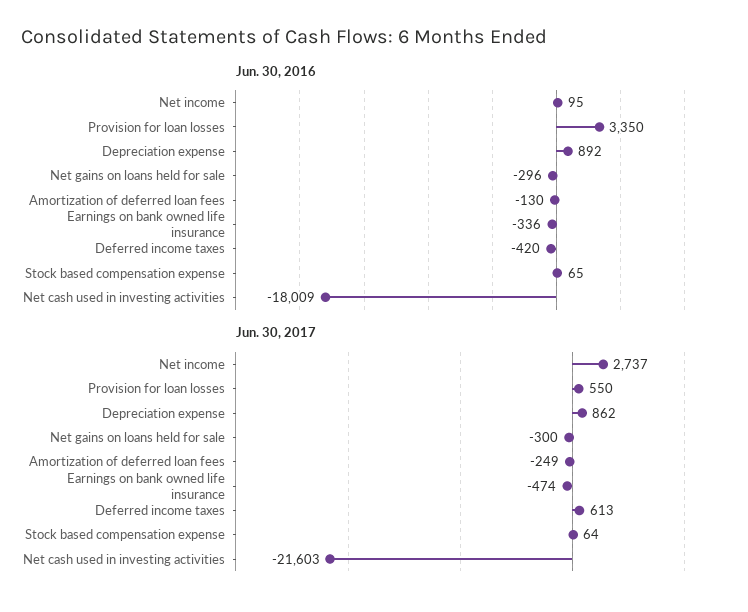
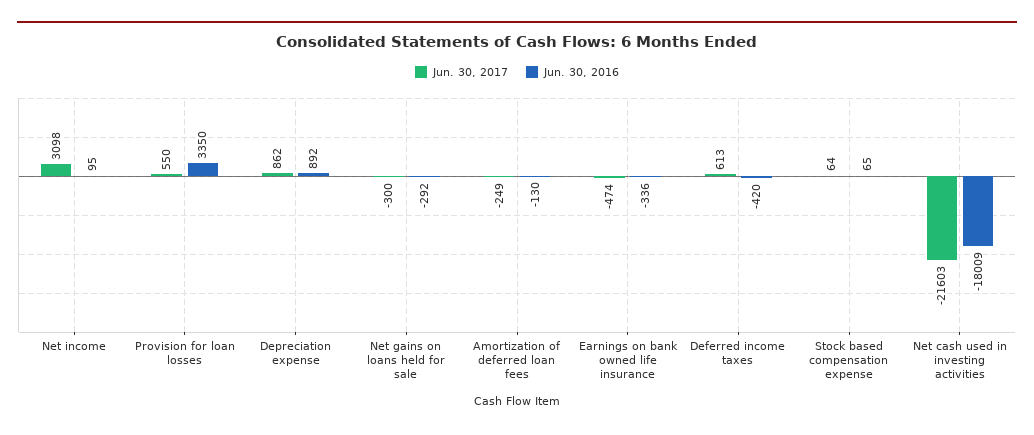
  {
    "Jun. 30, 2016": {
      "Net income": 95,
      "Provision for loan losses": 3350,
      "Depreciation expense": 892,
-     "Net gains on loans held for sale": -296,
+     "Net gains on loans held for sale": -292,
      "Amortization of deferred loan fees": -130,
      "Earnings on bank owned life insurance": -336,
      "Deferred income taxes": -420,
      "Stock based compensation expense": 65,
      "Net cash used in investing activities": -18009
    },
    "Jun. 30, 2017": {
-     "Net income": 2737,
+     "Net income": 3098,
      "Provision for loan losses": 550,
      "Depreciation expense": 862,
      "Net gains on loans held for sale": -300,
      "Amortization of deferred loan fees": -249,
      "Earnings on bank owned life insurance": -474,
      "Deferred income taxes": 613,
      "Stock based compensation expense": 64,
      "Net cash used in investing activities": -21603
    }
  }

